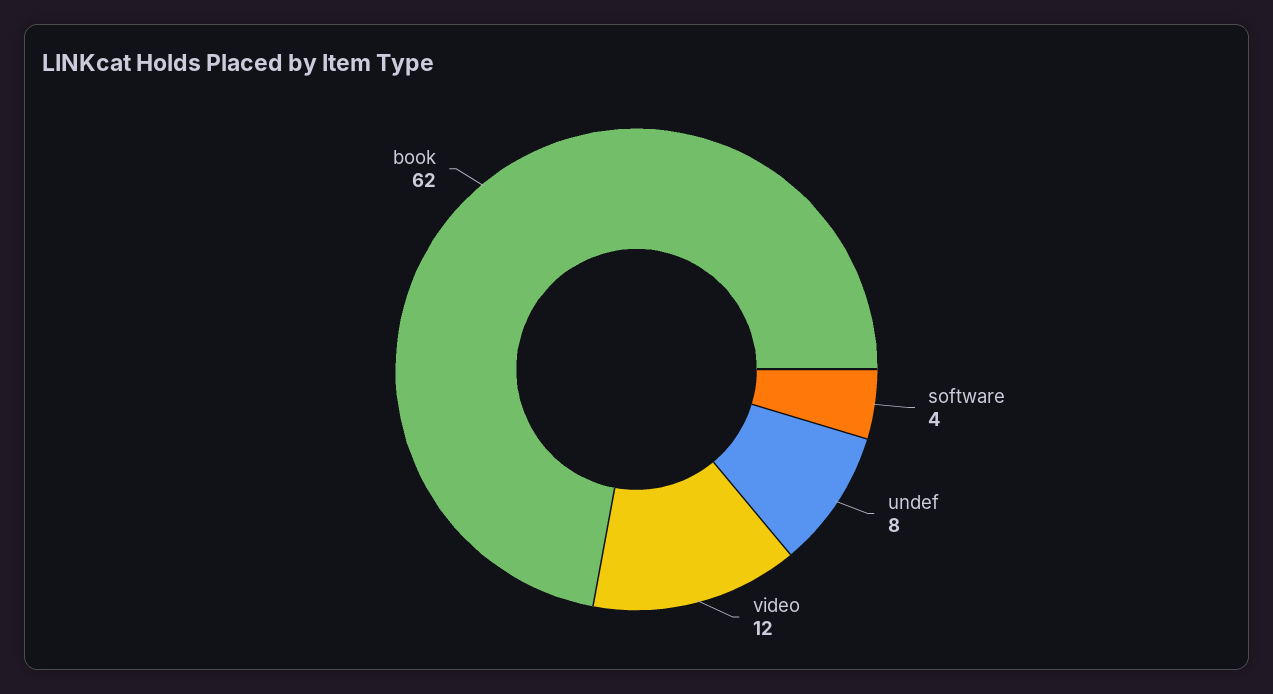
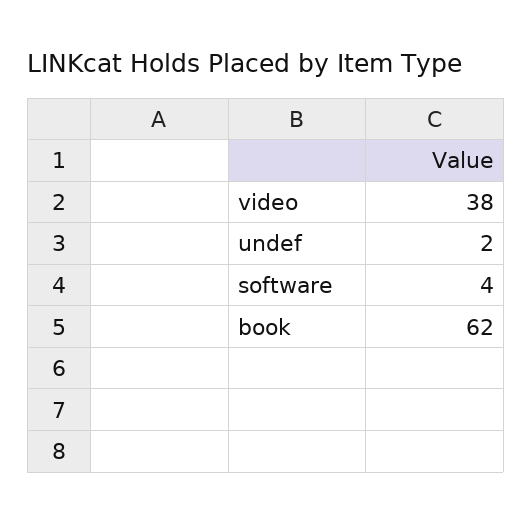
  {
    "software": 4,
-   "undef": 8,
+   "undef": 2,
-   "video": 12,
+   "video": 38,
    "book": 62
  }

